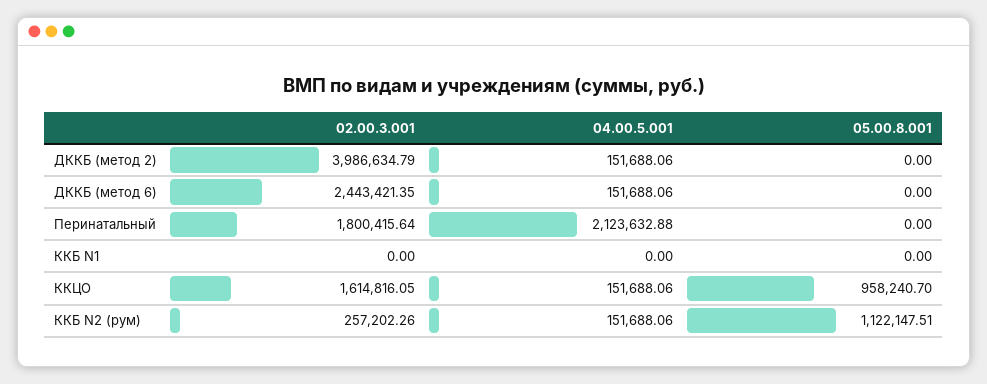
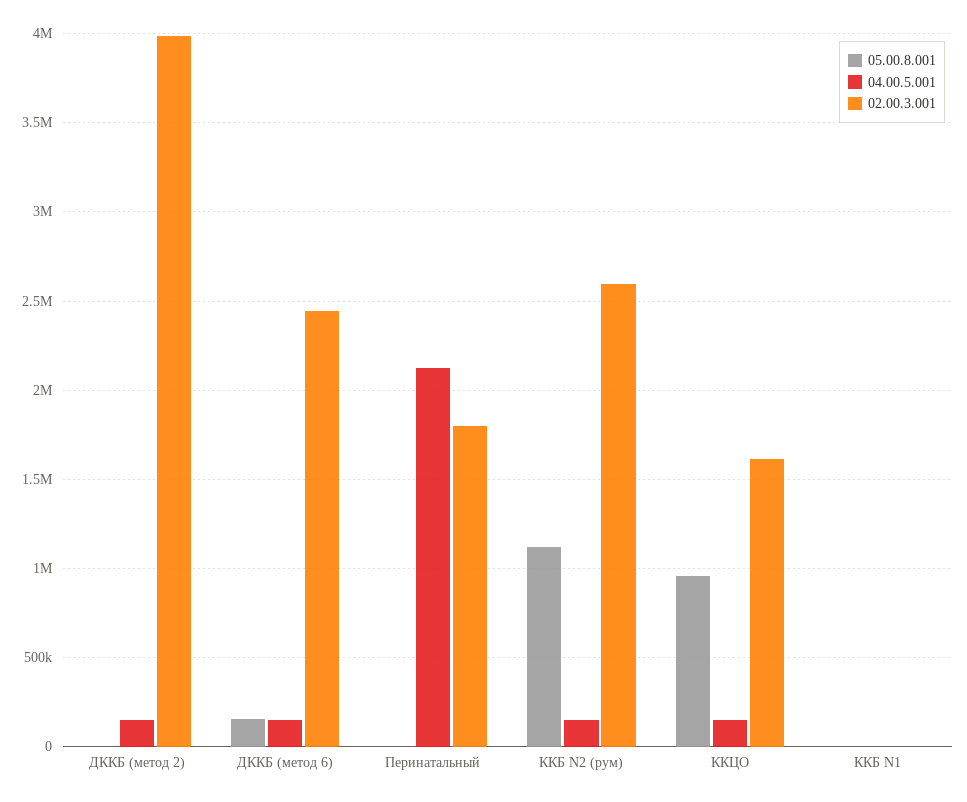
  {
    "02.00.3.001": {
      "ДККБ (метод 2)": 3986634.79,
      "ДККБ (метод 6)": 2443421.35,
      "Перинатальный": 1800415.64,
      "ККБ N1": 0,
      "ККЦО": 1614816.05,
-     "ККБ N2 (рум)": 257202.26
+     "ККБ N2 (рум)": 2600000
    },
    "04.00.5.001": {
      "ДККБ (метод 2)": 151688.06,
      "ДККБ (метод 6)": 151688.06,
      "Перинатальный": 2123632.88,
      "ККБ N1": 0,
      "ККЦО": 151688.06,
      "ККБ N2 (рум)": 151688.06
    },
    "05.00.8.001": {
      "ДККБ (метод 2)": 0,
-     "ДККБ (метод 6)": 0,
+     "ДККБ (метод 6)": 150000,
      "Перинатальный": 0,
      "ККБ N1": 0,
      "ККЦО": 958240.7,
      "ККБ N2 (рум)": 1122147.51
    }
  }

